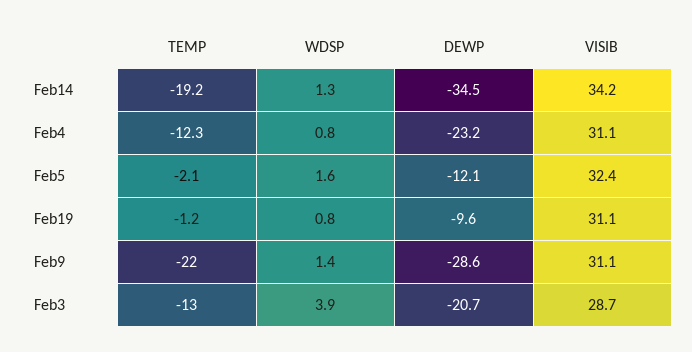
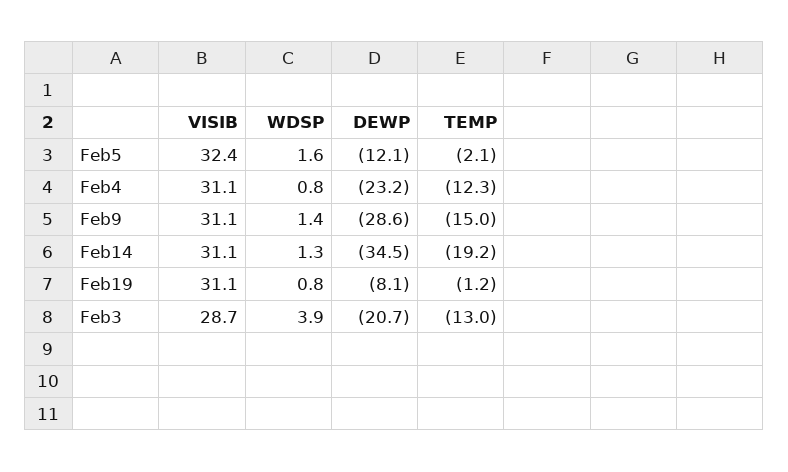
  {
    "TEMP": {
      "Feb14": -19.2,
      "Feb4": -12.3,
      "Feb5": -2.1,
      "Feb19": -1.2,
-     "Feb9": -22,
+     "Feb9": -15,
      "Feb3": -13
    },
    "WDSP": {
      "Feb14": 1.3,
      "Feb4": 0.8,
      "Feb5": 1.6,
      "Feb19": 0.8,
      "Feb9": 1.4,
      "Feb3": 3.9
    },
    "DEWP": {
      "Feb14": -34.5,
      "Feb4": -23.2,
      "Feb5": -12.1,
-     "Feb19": -9.6,
+     "Feb19": -8.1,
      "Feb9": -28.6,
      "Feb3": -20.7
    },
    "VISIB": {
-     "Feb14": 34.2,
+     "Feb14": 31.1,
      "Feb4": 31.1,
      "Feb5": 32.4,
      "Feb19": 31.1,
      "Feb9": 31.1,
      "Feb3": 28.7
    }
  }

